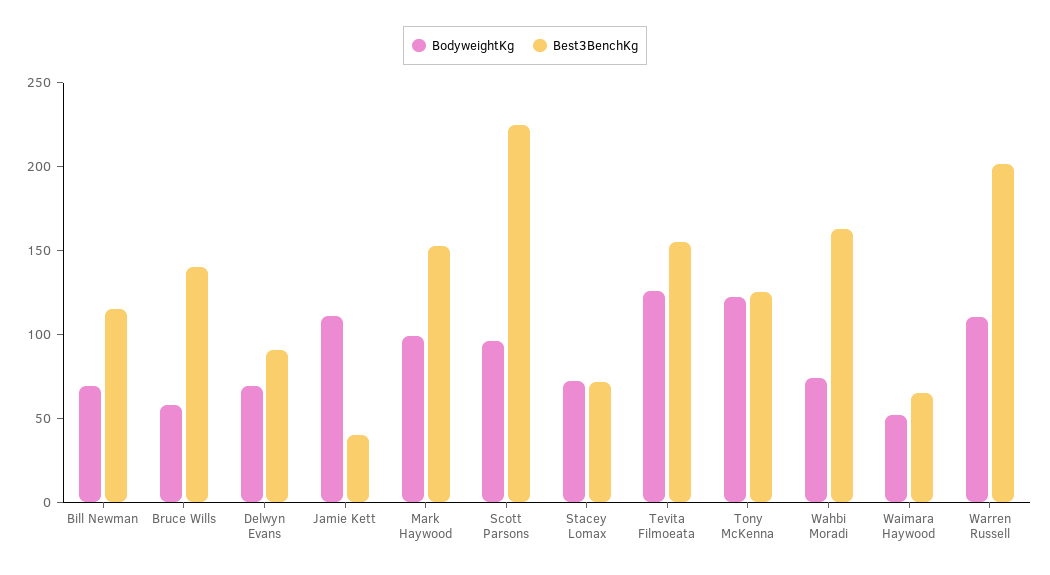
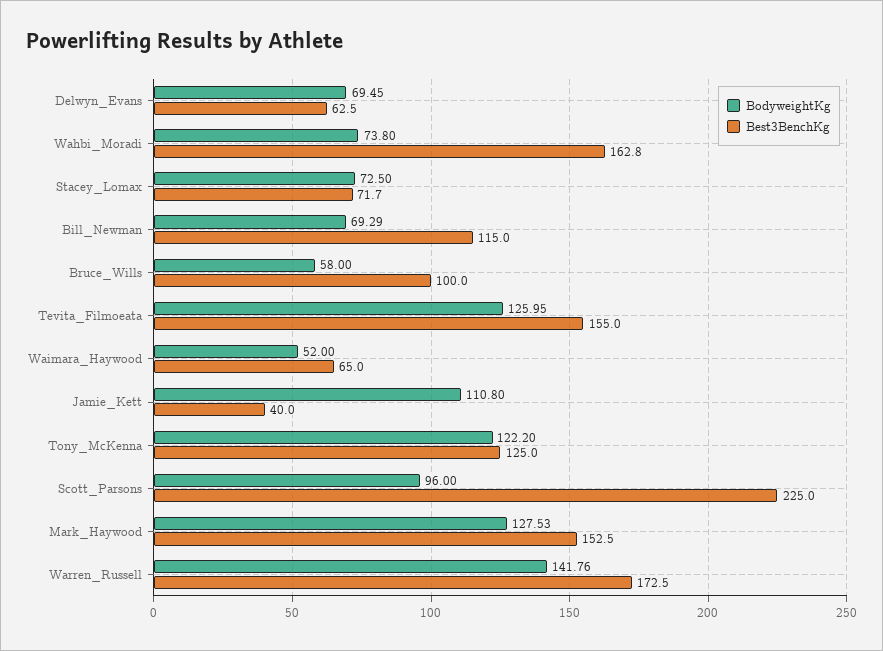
  {
    "BodyweightKg": {
      "Bill Newman": 69.29,
      "Bruce Wills": 58,
      "Delwyn Evans": 69.45,
      "Jamie Kett": 110.8,
-     "Mark Haywood": 100,
+     "Mark Haywood": 127.53,
      "Scott Parsons": 96,
      "Stacey Lomax": 72.5,
      "Tevita Filmoeata": 125.95,
      "Tony McKenna": 122.2,
      "Wahbi Moradi": 73.8,
      "Waimara Haywood": 52,
-     "Warren Russell": 110
+     "Warren Russell": 141.76
    },
    "Best3BenchKg": {
      "Bill Newman": 115,
-     "Bruce Wills": 140,
+     "Bruce Wills": 100,
-     "Delwyn Evans": 90,
+     "Delwyn Evans": 62.5,
      "Jamie Kett": 40,
      "Mark Haywood": 152.5,
      "Scott Parsons": 225,
      "Stacey Lomax": 71.7,
      "Tevita Filmoeata": 155,
      "Tony McKenna": 125,
      "Wahbi Moradi": 162.8,
      "Waimara Haywood": 65,
-     "Warren Russell": 200
+     "Warren Russell": 172.5
    }
  }

